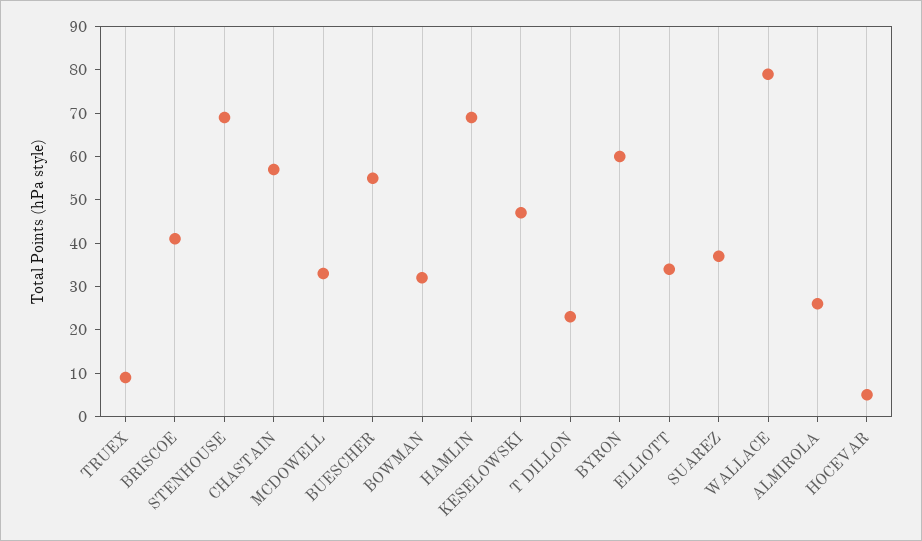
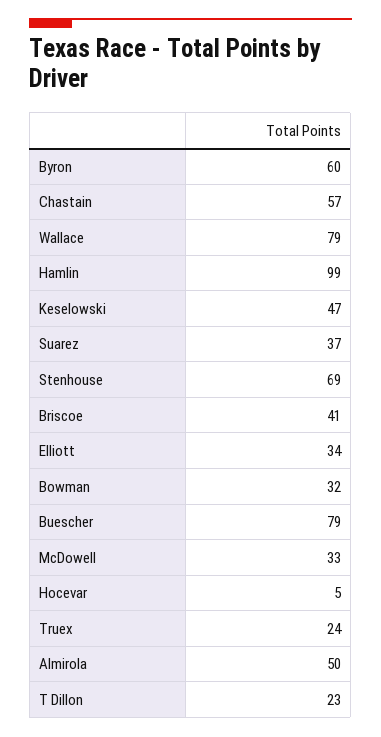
  {
-   "TRUEX": 10,
+   "TRUEX": 24,
    "BRISCOE": 41,
    "STENHOUSE": 69,
    "CHASTAIN": 57,
    "MCDOWELL": 33,
-   "BUESCHER": 55,
+   "BUESCHER": 79,
    "BOWMAN": 32,
-   "HAMLIN": 70,
+   "HAMLIN": 99,
    "KESELOWSKI": 47,
    "T DILLON": 23,
    "BYRON": 60,
    "ELLIOTT": 34,
    "SUAREZ": 37,
    "WALLACE": 79,
-   "ALMIROLA": 25,
+   "ALMIROLA": 50,
    "HOCEVAR": 5
  }

